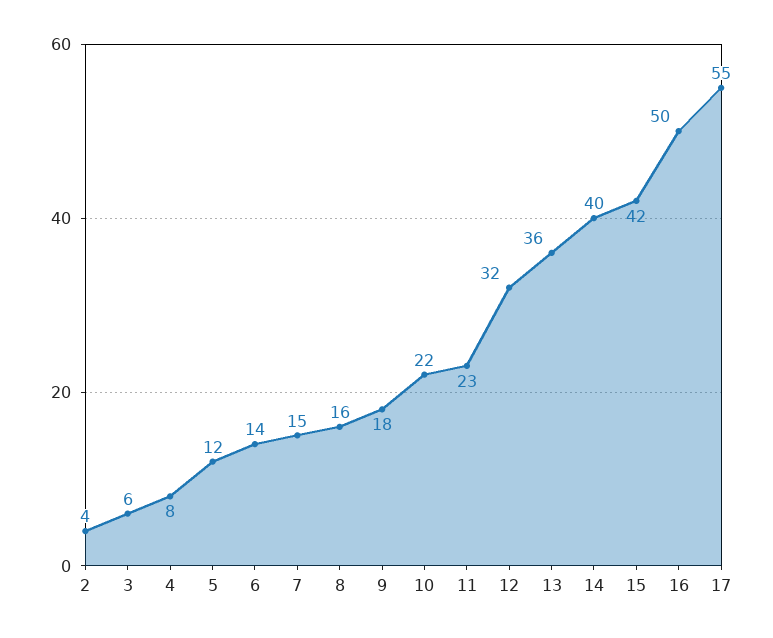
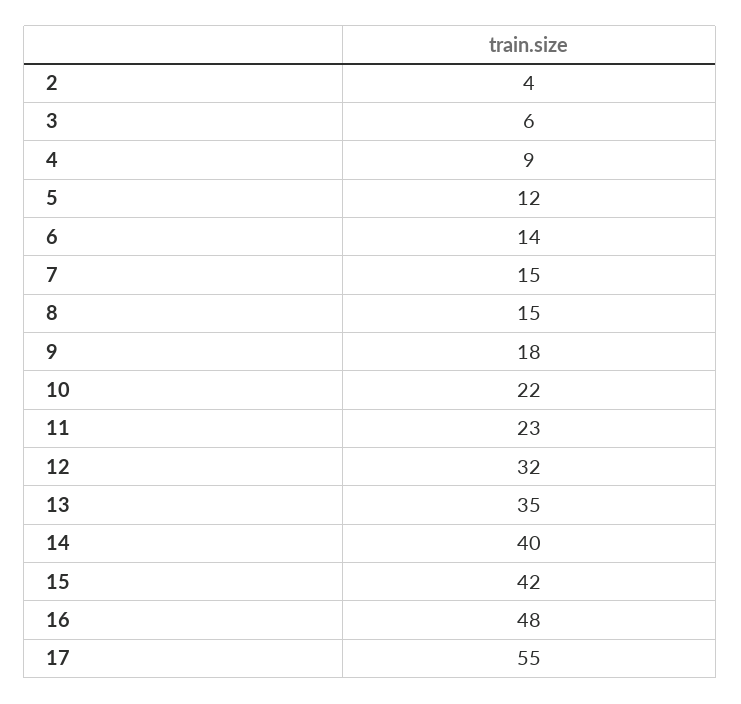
  {
    "2": 4,
    "3": 6,
-   "4": 8,
+   "4": 9,
    "5": 12,
    "6": 14,
    "7": 15,
-   "8": 16,
+   "8": 15,
    "9": 18,
    "10": 22,
    "11": 23,
    "12": 32,
-   "13": 36,
+   "13": 35,
    "14": 40,
    "15": 42,
-   "16": 50,
+   "16": 48,
    "17": 55
  }

